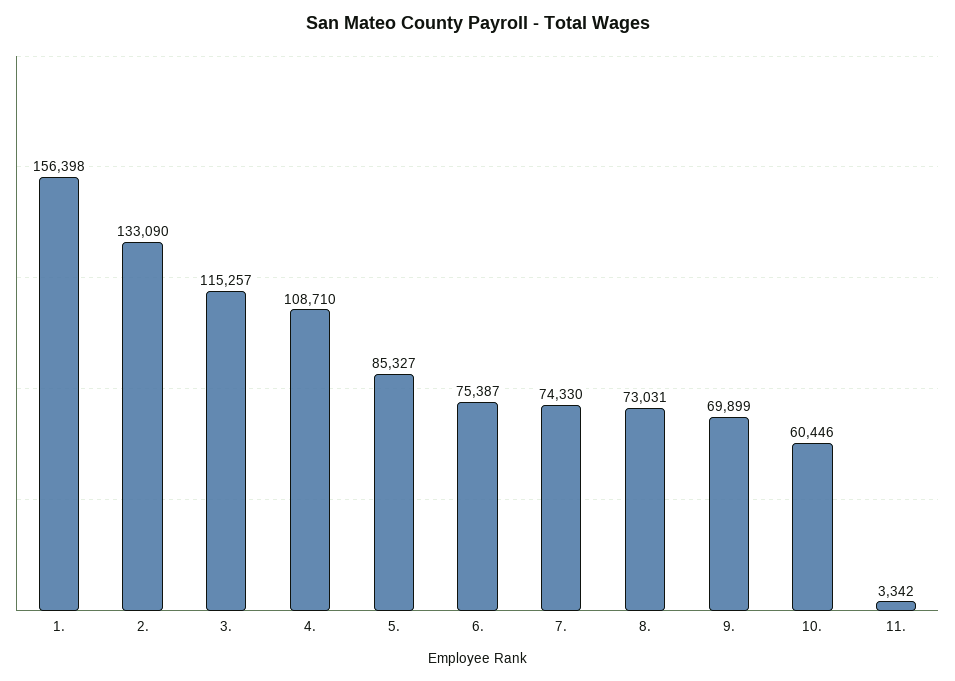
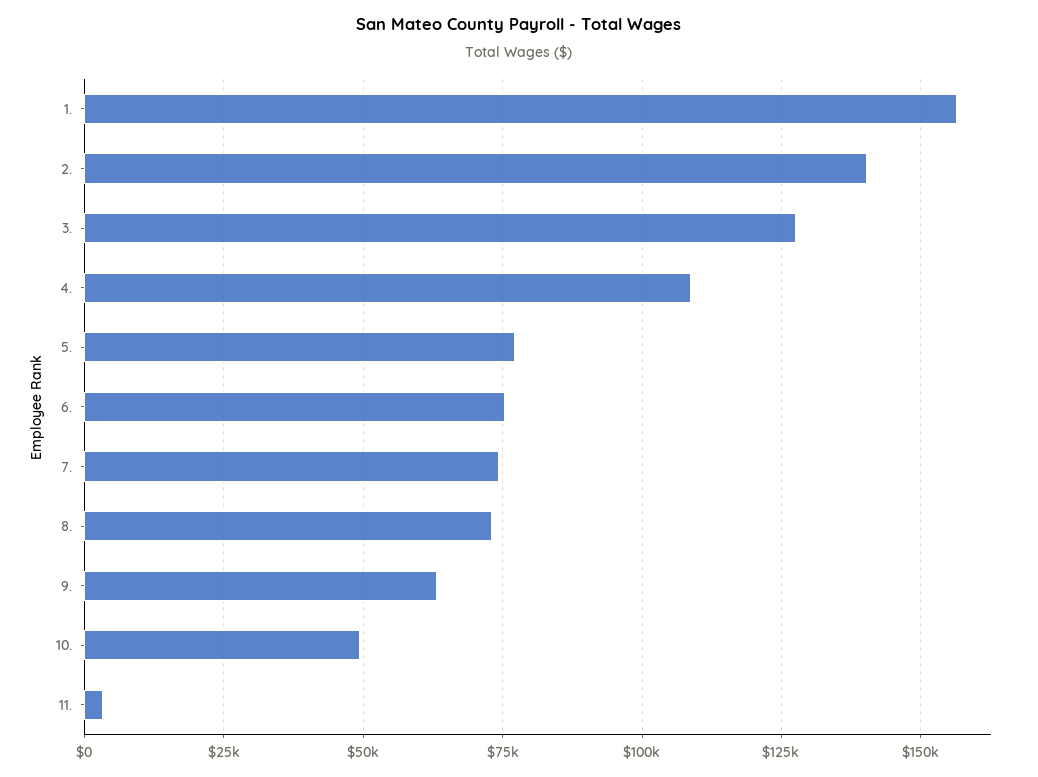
  {
    "1.": 156398,
-   "2.": 133090,
+   "2.": 140000,
-   "3.": 115257,
+   "3.": 127500,
    "4.": 108710,
-   "5.": 85327,
+   "5.": 77500,
    "6.": 75387,
    "7.": 74330,
    "8.": 73031,
-   "9.": 69899,
+   "9.": 62500,
-   "10.": 60446,
+   "10.": 50000,
    "11.": 3342
  }

